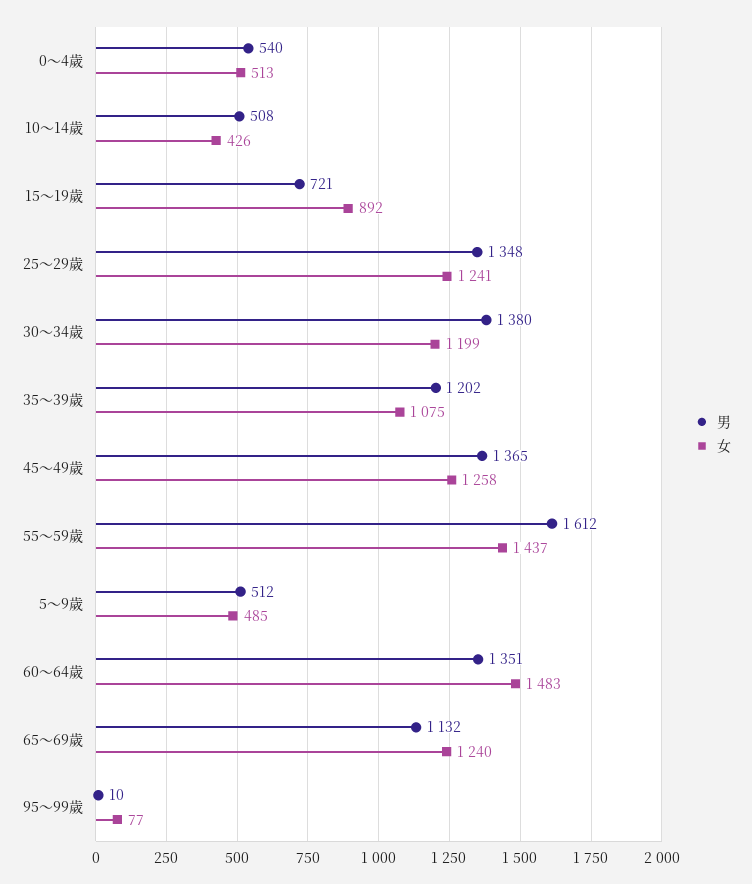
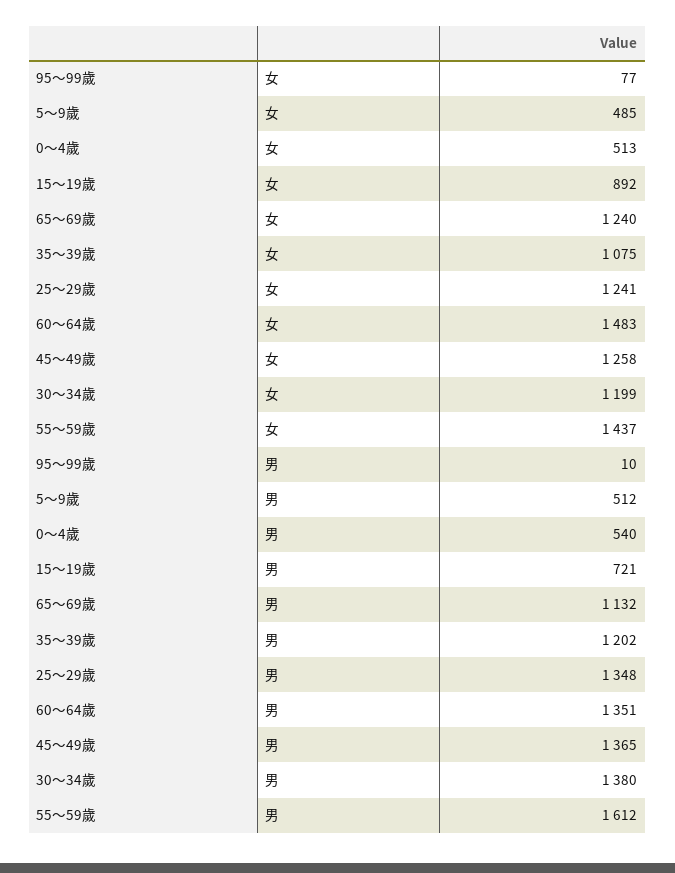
  {
    "男": {
      "0～4歲": 540,
-     "10～14歲": 508,
      "15～19歲": 721,
      "25～29歲": 1348,
      "30～34歲": 1380,
      "35～39歲": 1202,
      "45～49歲": 1365,
      "55～59歲": 1612,
      "5～9歲": 512,
      "60～64歲": 1351,
      "65～69歲": 1132,
      "95～99歲": 10
    },
    "女": {
      "0～4歲": 513,
-     "10～14歲": 426,
      "15～19歲": 892,
      "25～29歲": 1241,
      "30～34歲": 1199,
      "35～39歲": 1075,
      "45～49歲": 1258,
      "55～59歲": 1437,
      "5～9歲": 485,
      "60～64歲": 1483,
      "65～69歲": 1240,
      "95～99歲": 77
    }
  }

